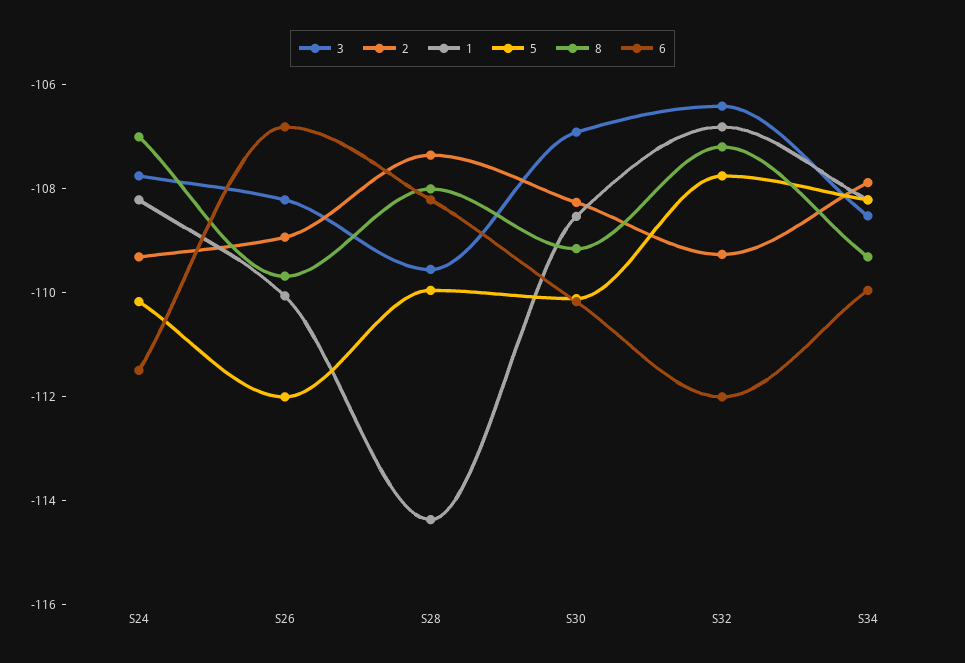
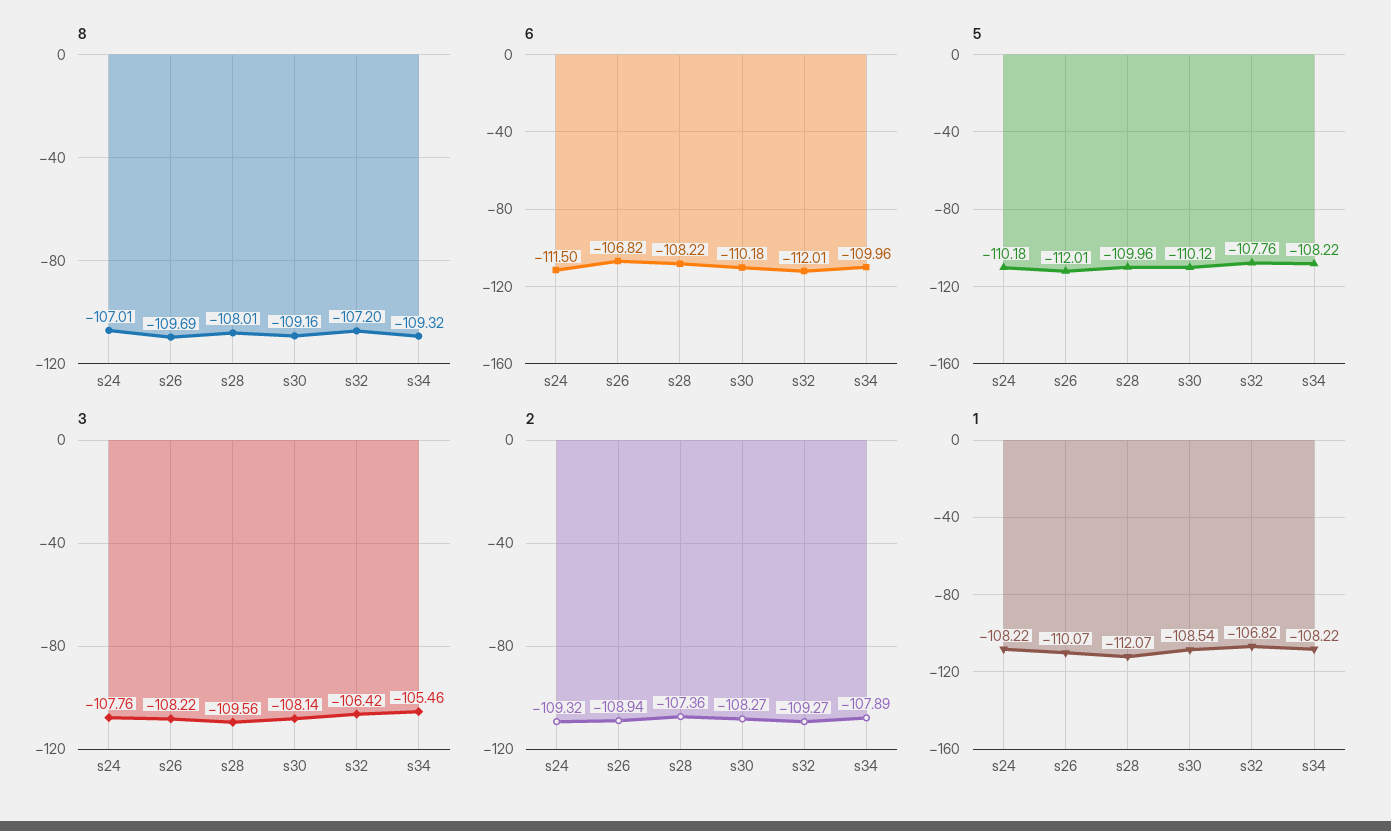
  {
    "3": {
      "S24": -107.76,
      "S26": -108.22,
      "S28": -109.56,
-     "S30": -107,
+     "S30": -108.14,
      "S32": -106.42,
-     "S34": -108.5
+     "S34": -105.46
    },
    "2": {
      "S24": -109.32,
      "S26": -108.94,
      "S28": -107.36,
      "S30": -108.27,
      "S32": -109.27,
      "S34": -107.89
    },
    "1": {
      "S24": -108.22,
      "S26": -110.07,
-     "S28": -114.5,
+     "S28": -112.07,
      "S30": -108.54,
      "S32": -106.82,
      "S34": -108.22
    },
    "5": {
      "S24": -110.18,
      "S26": -112.01,
      "S28": -109.96,
      "S30": -110.12,
      "S32": -107.76,
      "S34": -108.22
    },
    "8": {
      "S24": -107.01,
      "S26": -109.69,
      "S28": -108.01,
      "S30": -109.16,
      "S32": -107.2,
      "S34": -109.32
    },
    "6": {
      "S24": -111.5,
      "S26": -106.82,
      "S28": -108.22,
      "S30": -110.18,
      "S32": -112.01,
      "S34": -109.96
    }
  }

